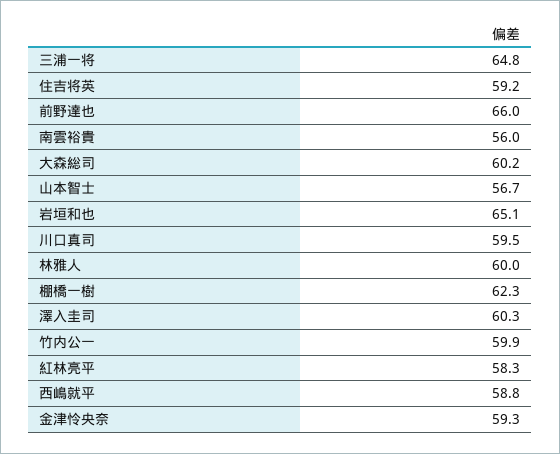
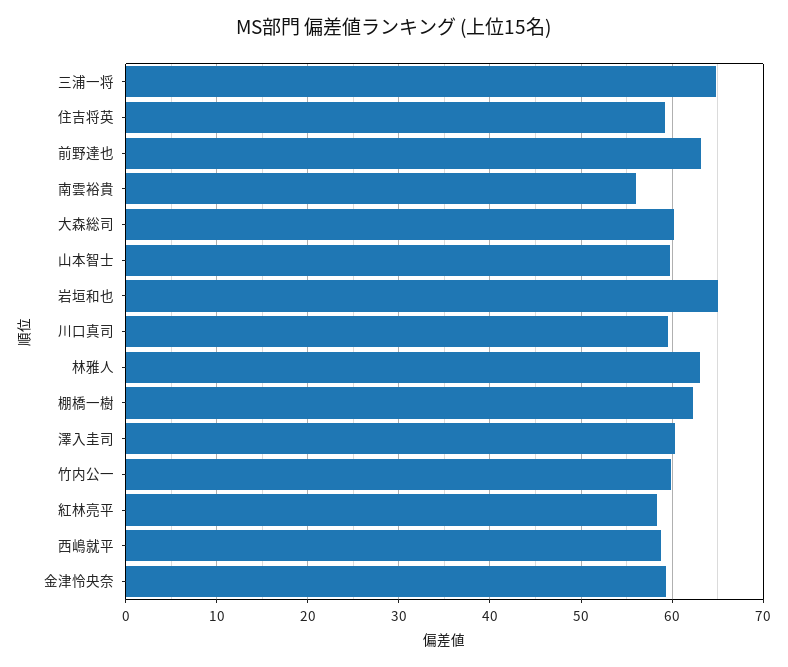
  {
    "三浦一将": 64.8,
    "住吉将英": 59.2,
-   "前野達也": 66,
+   "前野達也": 63,
    "南雲裕貴": 56,
    "大森総司": 60.2,
-   "山本智士": 56.7,
+   "山本智士": 60,
    "岩垣和也": 65.1,
    "川口真司": 59.5,
-   "林雅人": 60,
+   "林雅人": 63,
    "棚橋一樹": 62.3,
    "澤入圭司": 60.3,
    "竹内公一": 59.9,
    "紅林亮平": 58.3,
    "西嶋就平": 58.8,
    "金津怜央奈": 59.3
  }

